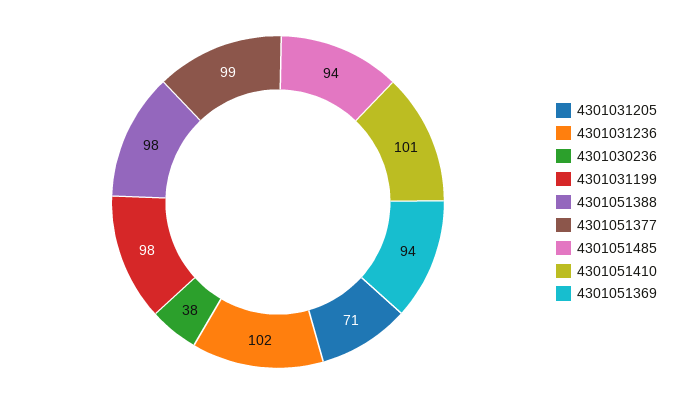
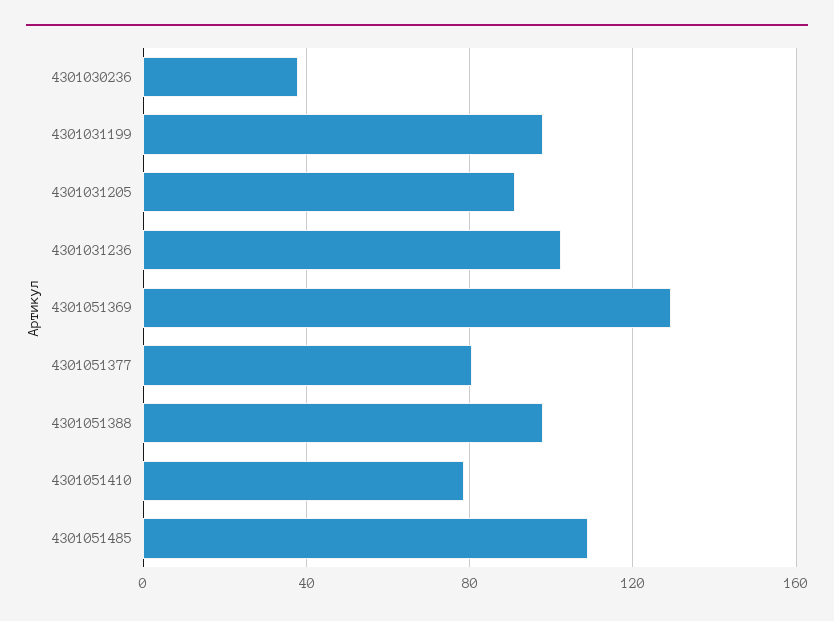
  {
-   "4301031205": 71,
+   "4301031205": 90,
    "4301031236": 102,
    "4301030236": 38,
    "4301031199": 98,
    "4301051388": 98,
-   "4301051377": 99,
+   "4301051377": 80,
-   "4301051485": 94,
+   "4301051485": 110,
-   "4301051410": 101,
+   "4301051410": 80,
-   "4301051369": 94
+   "4301051369": 130
  }

